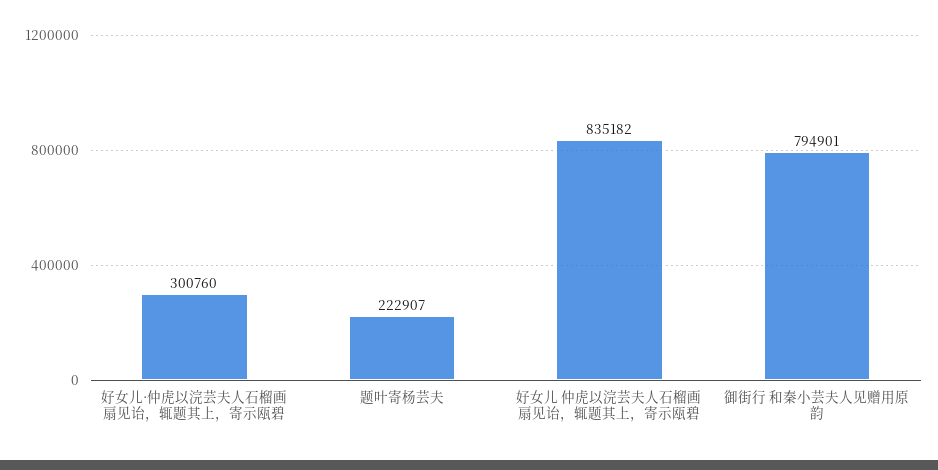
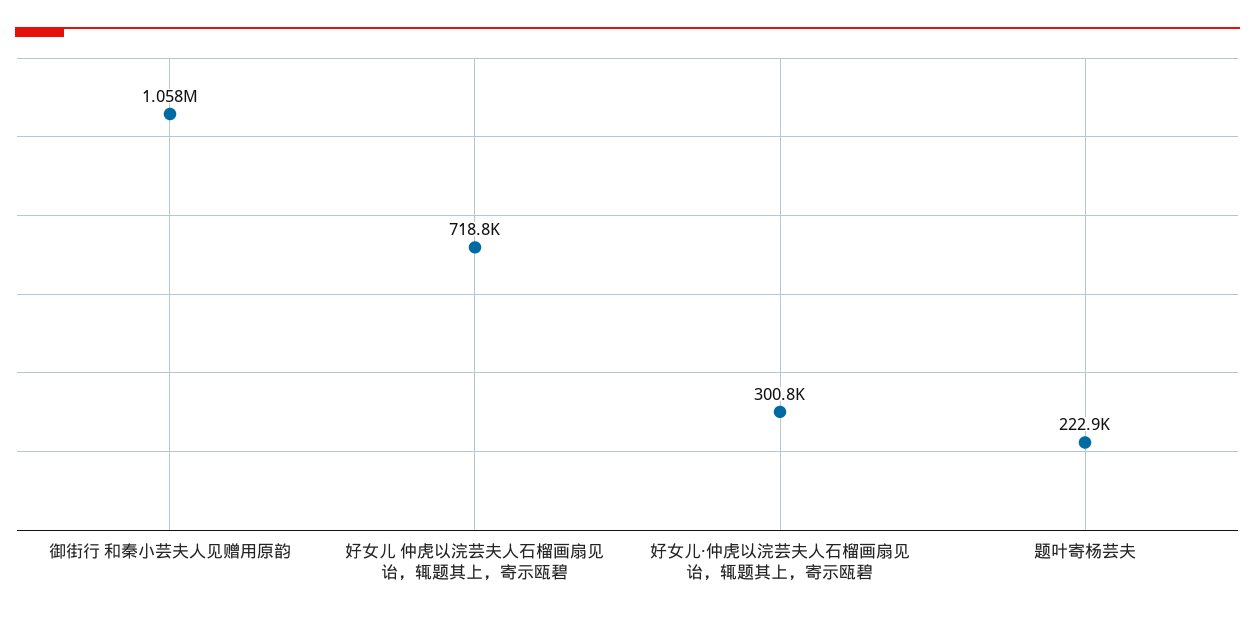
  {
    "好女儿·仲虎以浣芸夫人石榴画扇见诒，辄题其上，寄示瓯碧": 300760,
    "题叶寄杨芸夫": 222907,
-   "好女儿 仲虎以浣芸夫人石榴画扇见诒，辄题其上，寄示瓯碧": 835182,
+   "好女儿 仲虎以浣芸夫人石榴画扇见诒，辄题其上，寄示瓯碧": 718800,
-   "御街行 和秦小芸夫人见赠用原韵": 794901
+   "御街行 和秦小芸夫人见赠用原韵": 1058000
  }

